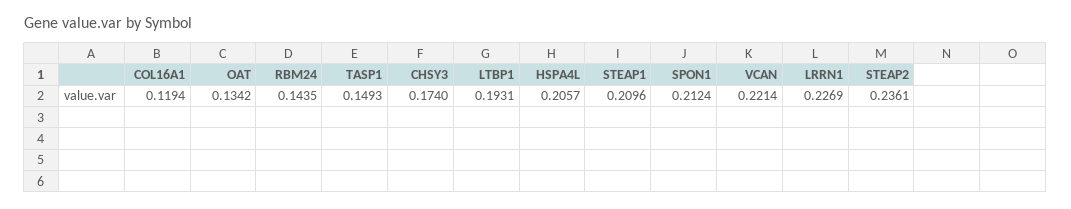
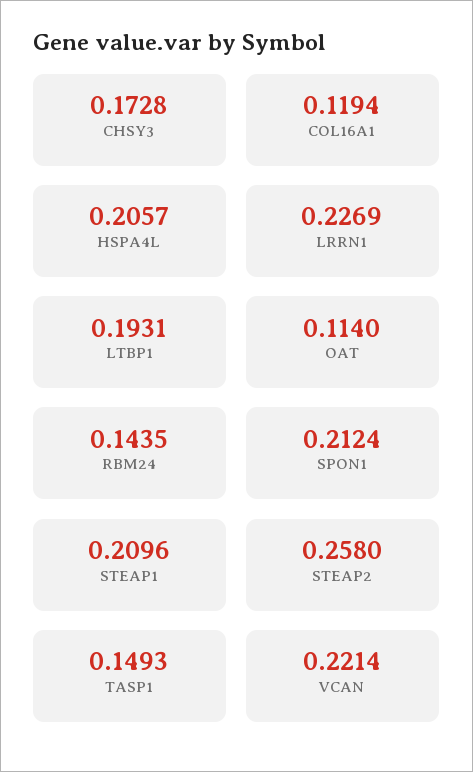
  {
    "COL16A1": 0.1194,
-   "OAT": 0.1342,
+   "OAT": 0.114,
    "RBM24": 0.1435,
    "TASP1": 0.1493,
-   "CHSY3": 0.174,
+   "CHSY3": 0.1728,
    "LTBP1": 0.1931,
    "HSPA4L": 0.2057,
    "STEAP1": 0.2096,
    "SPON1": 0.2124,
    "VCAN": 0.2214,
    "LRRN1": 0.2269,
-   "STEAP2": 0.2361
+   "STEAP2": 0.258
  }

